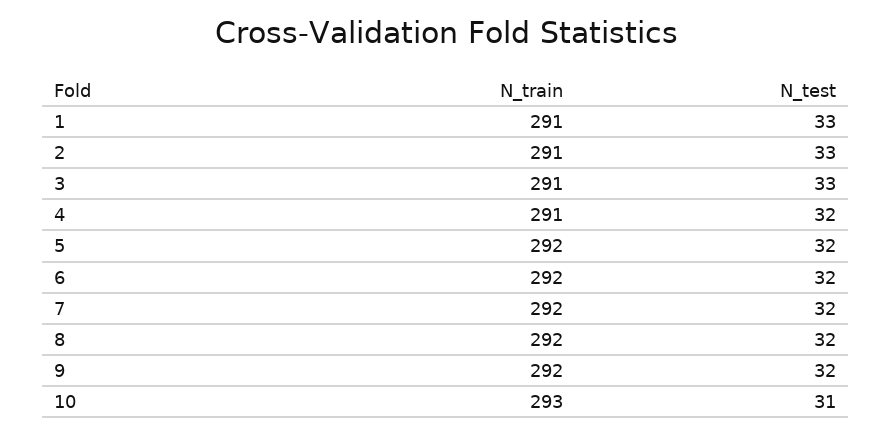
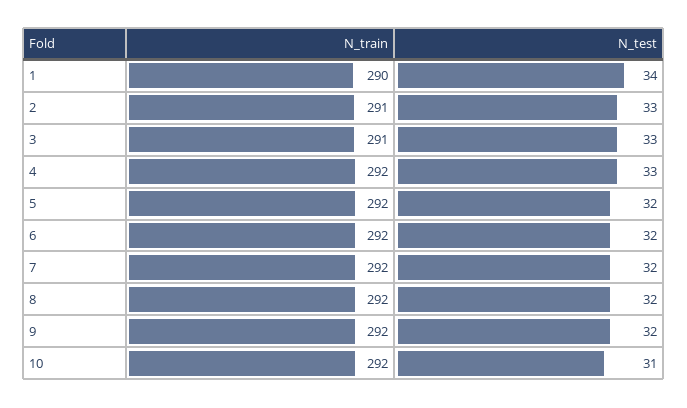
  {
    "N_train": {
-     "1": 291,
+     "1": 290,
      "2": 291,
      "3": 291,
-     "4": 291,
+     "4": 292,
      "5": 292,
      "6": 292,
      "7": 292,
      "8": 292,
      "9": 292,
-     "10": 293
+     "10": 292
    },
    "N_test": {
-     "1": 33,
+     "1": 34,
      "2": 33,
      "3": 33,
-     "4": 32,
+     "4": 33,
      "5": 32,
      "6": 32,
      "7": 32,
      "8": 32,
      "9": 32,
      "10": 31
    }
  }

